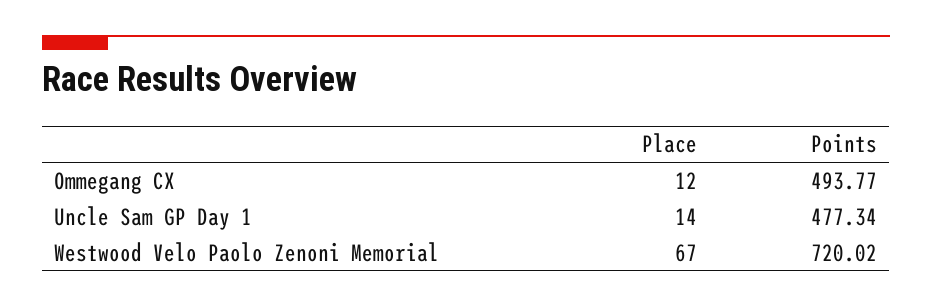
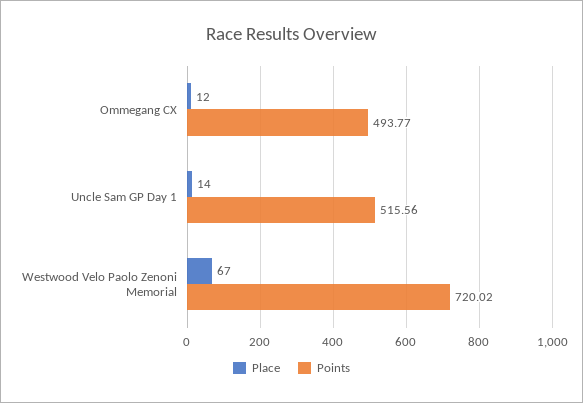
  {
    "Place": {
      "Ommegang CX": 12,
      "Uncle Sam GP Day 1": 14,
      "Westwood Velo Paolo Zenoni Memorial": 67
    },
    "Points": {
      "Ommegang CX": 493.77,
-     "Uncle Sam GP Day 1": 477.34,
+     "Uncle Sam GP Day 1": 515.56,
      "Westwood Velo Paolo Zenoni Memorial": 720.02
    }
  }

